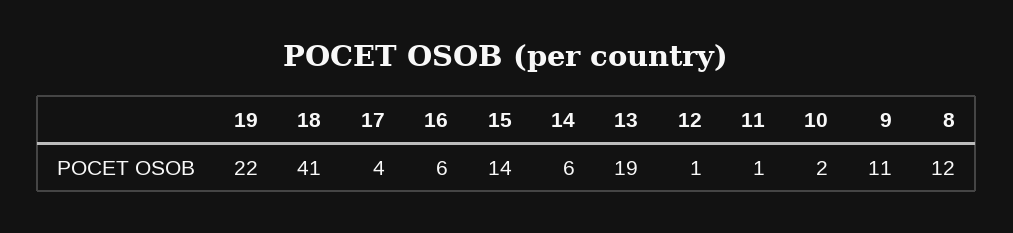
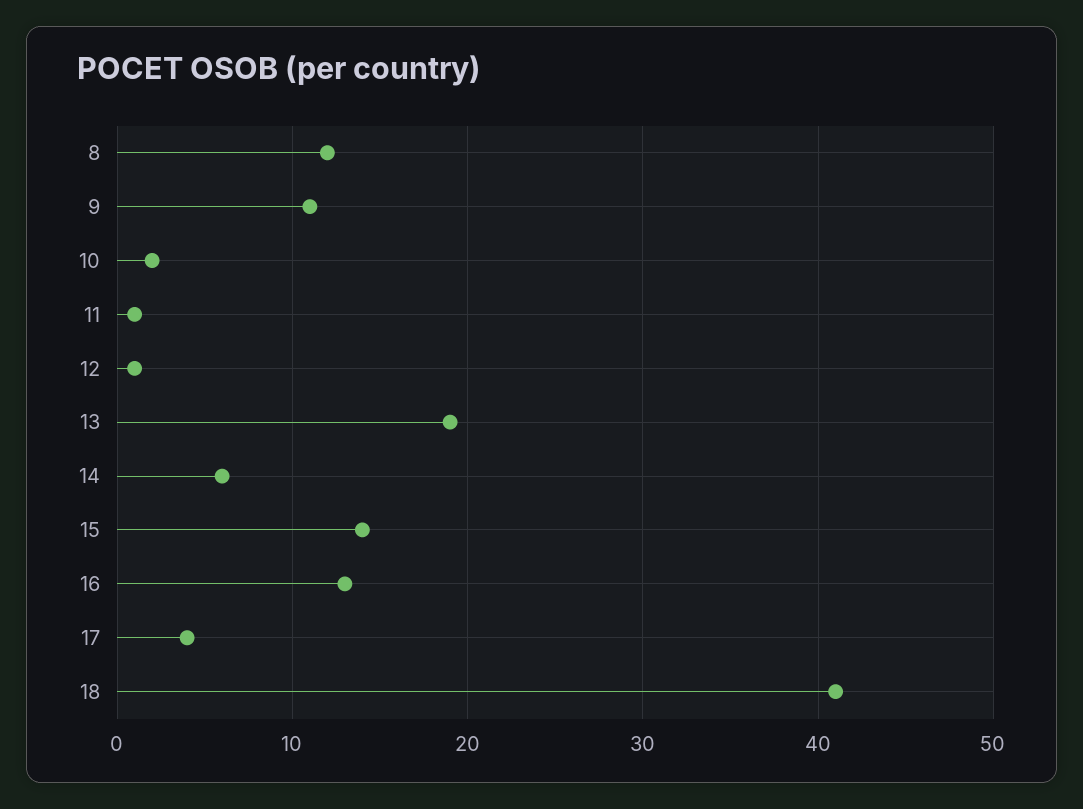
  {
-   "19": 22,
    "18": 41,
    "17": 4,
-   "16": 6,
+   "16": 13,
    "15": 14,
    "14": 6,
    "13": 19,
    "12": 1,
    "11": 1,
    "10": 2,
    "9": 11,
    "8": 12
  }

